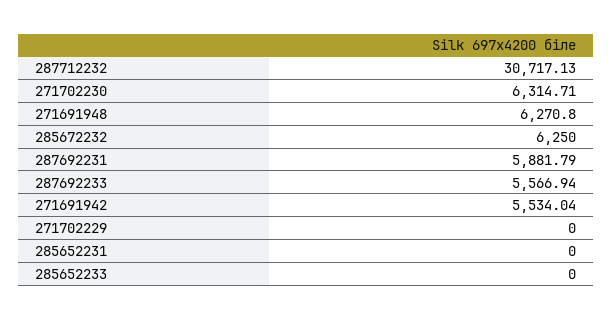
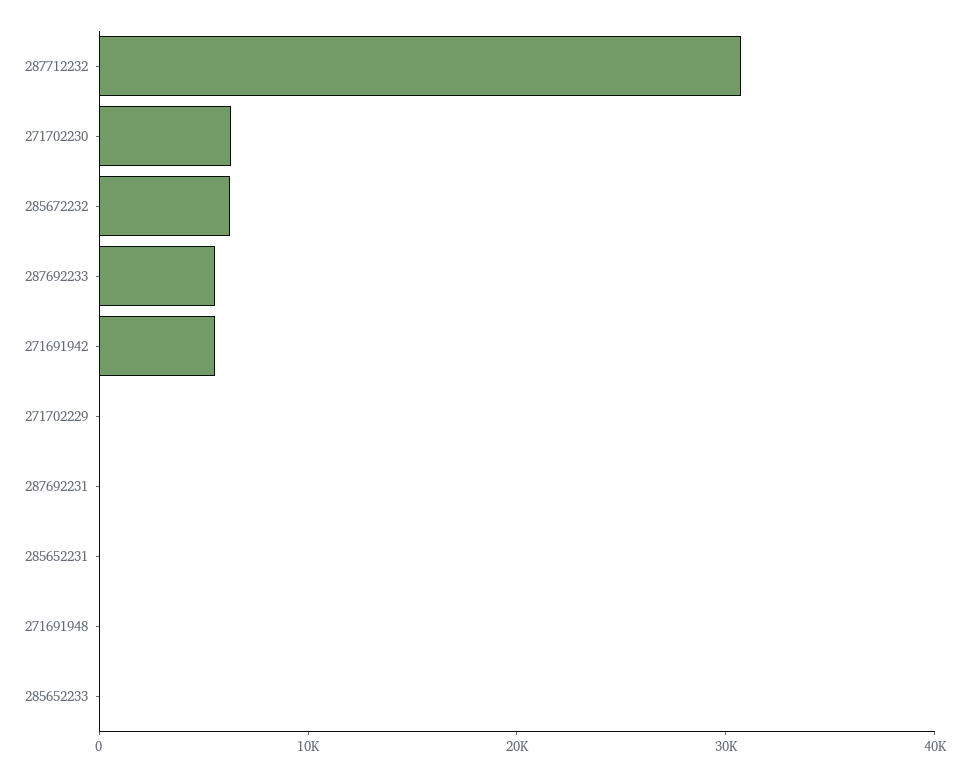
  {
    "287712232": 30717.13,
    "271702230": 6314.71,
-   "271691948": 6270.8,
+   "271691948": 0,
    "285672232": 6250,
-   "287692231": 5881.79,
+   "287692231": 0,
    "287692233": 5566.94,
    "271691942": 5534.04,
    "271702229": 0,
    "285652231": 0,
    "285652233": 0
  }

